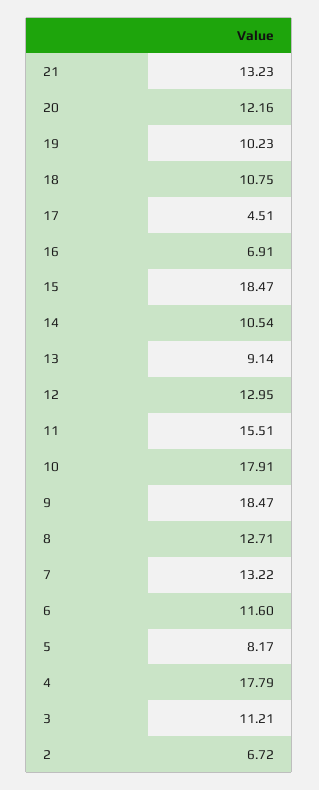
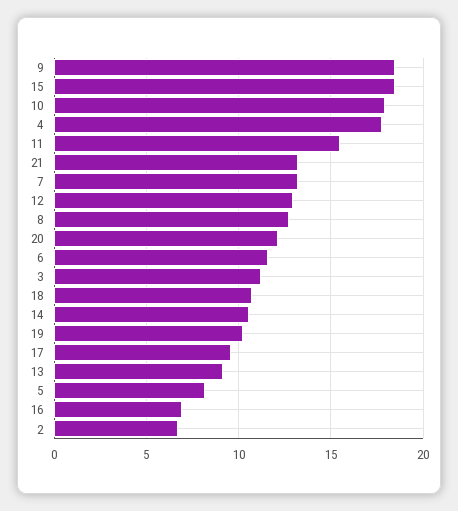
  {
    "21": 13.23,
    "20": 12.16,
    "19": 10.23,
    "18": 10.75,
-   "17": 4.51,
+   "17": 9.5,
    "16": 6.91,
    "15": 18.47,
    "14": 10.54,
    "13": 9.14,
    "12": 12.95,
    "11": 15.51,
    "10": 17.91,
    "9": 18.47,
    "8": 12.71,
    "7": 13.22,
    "6": 11.6,
    "5": 8.17,
    "4": 17.79,
    "3": 11.21,
    "2": 6.72
  }

